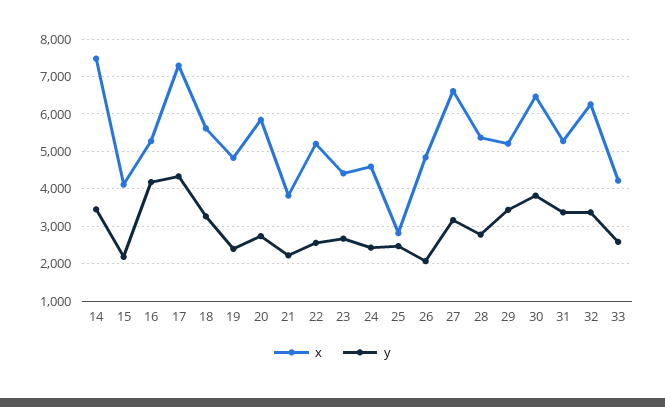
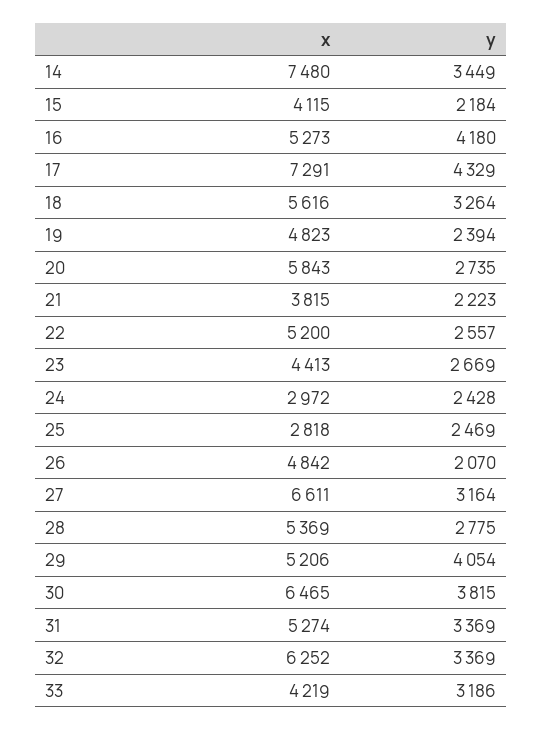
  {
    "x": {
      "14": 7480,
      "15": 4115,
      "16": 5273,
      "17": 7291,
      "18": 5616,
      "19": 4823,
      "20": 5843,
      "21": 3815,
      "22": 5200,
      "23": 4413,
-     "24": 4600,
+     "24": 2972,
      "25": 2818,
      "26": 4842,
      "27": 6611,
      "28": 5369,
      "29": 5206,
      "30": 6465,
      "31": 5274,
      "32": 6252,
      "33": 4219
    },
    "y": {
      "14": 3449,
      "15": 2184,
      "16": 4180,
      "17": 4329,
      "18": 3264,
      "19": 2394,
      "20": 2735,
      "21": 2223,
      "22": 2557,
      "23": 2669,
      "24": 2428,
      "25": 2469,
      "26": 2070,
      "27": 3164,
      "28": 2775,
-     "29": 3400,
+     "29": 4054,
      "30": 3815,
      "31": 3369,
      "32": 3369,
-     "33": 2600
+     "33": 3186
    }
  }

